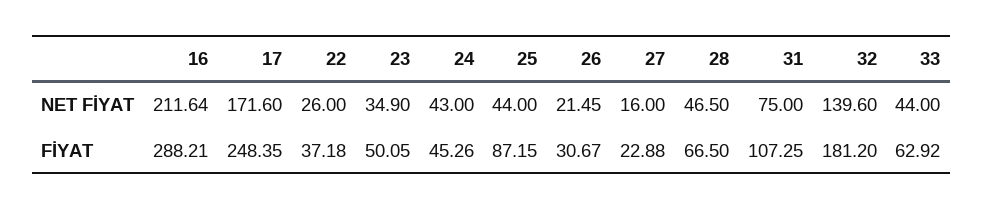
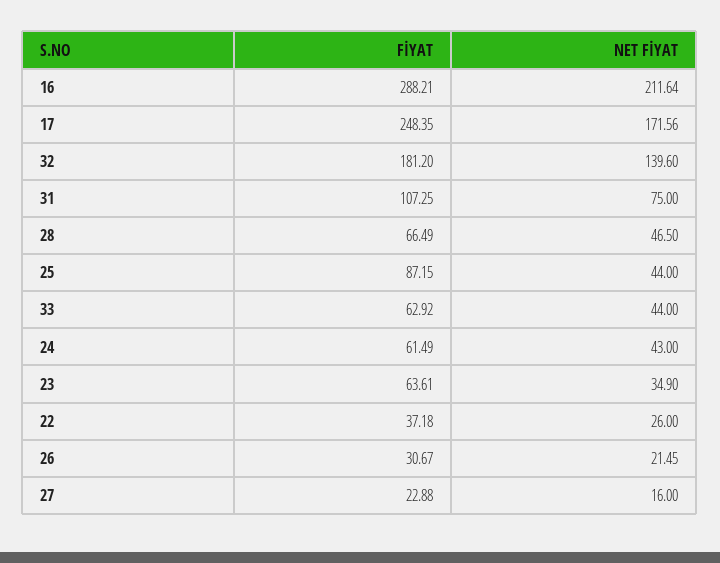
  {
    "16": {
      "NET FİYAT": 211.64,
      "FİYAT": 288.21
    },
    "17": {
-     "NET FİYAT": 171.6,
+     "NET FİYAT": 171.56,
      "FİYAT": 248.35
    },
    "22": {
      "NET FİYAT": 26,
      "FİYAT": 37.18
    },
    "23": {
      "NET FİYAT": 34.9,
-     "FİYAT": 50.05
+     "FİYAT": 63.61
    },
    "24": {
      "NET FİYAT": 43,
-     "FİYAT": 45.26
+     "FİYAT": 61.49
    },
    "25": {
      "NET FİYAT": 44,
      "FİYAT": 87.15
    },
    "26": {
      "NET FİYAT": 21.45,
      "FİYAT": 30.67
    },
    "27": {
      "NET FİYAT": 16,
      "FİYAT": 22.88
    },
    "28": {
      "NET FİYAT": 46.5,
-     "FİYAT": 66.5
+     "FİYAT": 66.49
    },
    "31": {
      "NET FİYAT": 75,
      "FİYAT": 107.25
    },
    "32": {
      "NET FİYAT": 139.6,
      "FİYAT": 181.2
    },
    "33": {
      "NET FİYAT": 44,
      "FİYAT": 62.92
    }
  }

